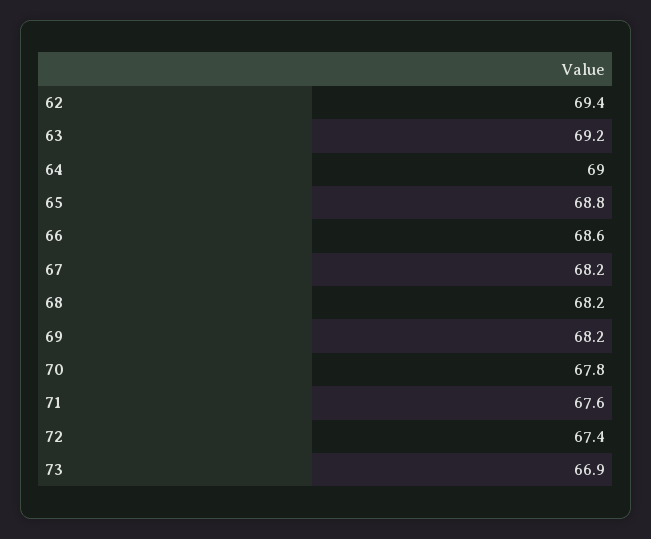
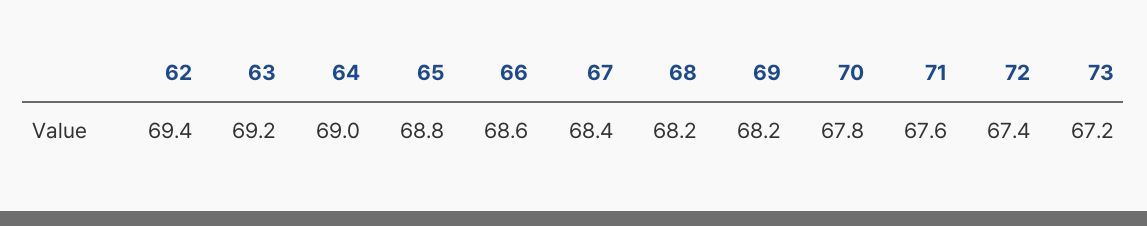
  {
    "62": 69.4,
    "63": 69.2,
    "64": 69,
    "65": 68.8,
    "66": 68.6,
-   "67": 68.2,
+   "67": 68.4,
    "68": 68.2,
    "69": 68.2,
    "70": 67.8,
    "71": 67.6,
    "72": 67.4,
-   "73": 66.9
+   "73": 67.2
  }

